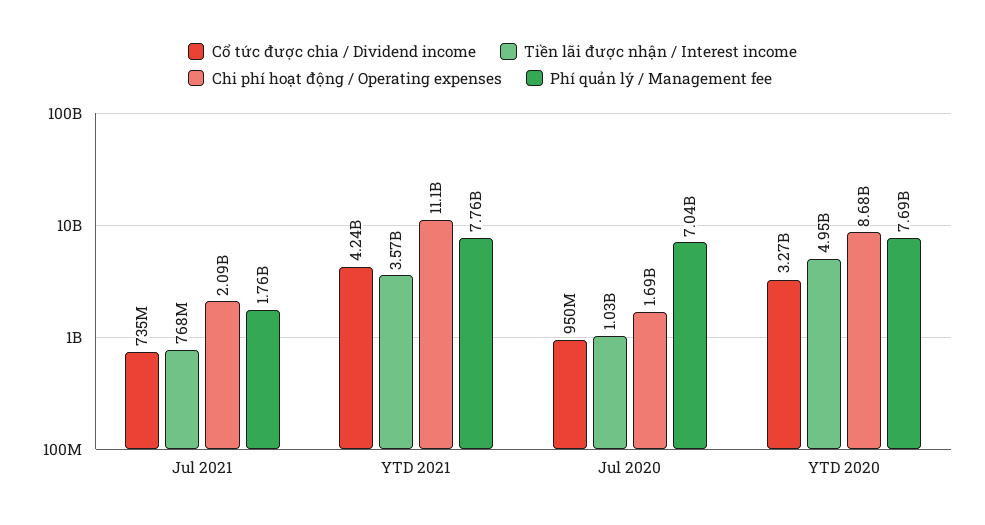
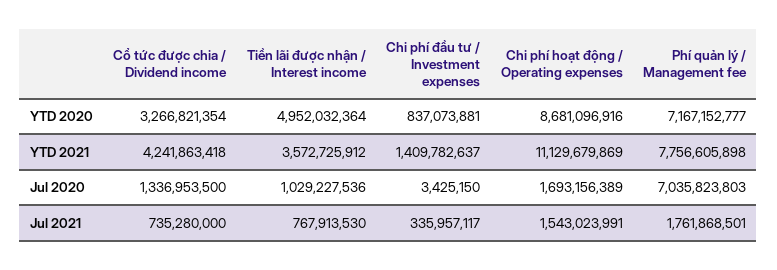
  {
    "Cổ tức được chia / Dividend income": {
      "Jul 2021": 735280000,
      "YTD 2021": 4241863418,
-     "Jul 2020": 950000000,
+     "Jul 2020": 1336953500,
      "YTD 2020": 3266821354
    },
    "Tiền lãi được nhận / Interest income": {
      "Jul 2021": 767913530,
      "YTD 2021": 3572725912,
      "Jul 2020": 1029227536,
      "YTD 2020": 4952032364
    },
    "Chi phí hoạt động / Operating expenses": {
-     "Jul 2021": 2090000000,
+     "Jul 2021": 1543023991,
      "YTD 2021": 11129679869,
      "Jul 2020": 1693156389,
      "YTD 2020": 8681096916
    },
    "Phí quản lý / Management fee": {
      "Jul 2021": 1761868501,
      "YTD 2021": 7756605898,
      "Jul 2020": 7035823803,
-     "YTD 2020": 7690000000
+     "YTD 2020": 7167152777
-   }
+   },
+   "Chi phí đầu tư / Investment expenses": {
+     "YTD 2020": 837073881,
+     "YTD 2021": 1409782637,
+     "Jul 2020": 3425150,
+     "Jul 2021": 335957117
+   }
  }

